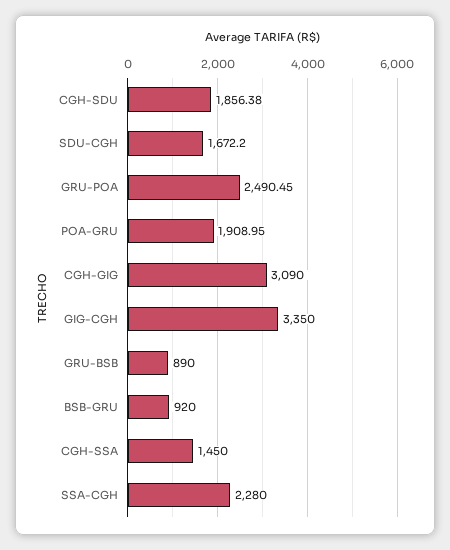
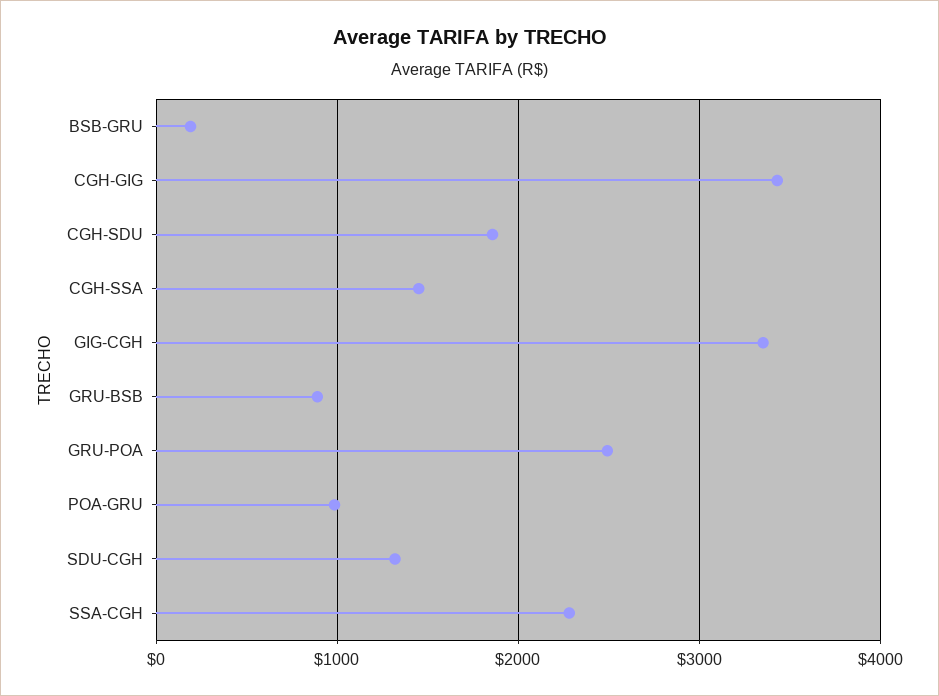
  {
    "CGH-SDU": 1856.38,
-   "SDU-CGH": 1672.2,
+   "SDU-CGH": 1300,
    "GRU-POA": 2490.45,
-   "POA-GRU": 1908.95,
+   "POA-GRU": 1000,
-   "CGH-GIG": 3090,
+   "CGH-GIG": 3400,
    "GIG-CGH": 3350,
    "GRU-BSB": 890,
-   "BSB-GRU": 920,
+   "BSB-GRU": 200,
    "CGH-SSA": 1450,
    "SSA-CGH": 2280
  }

